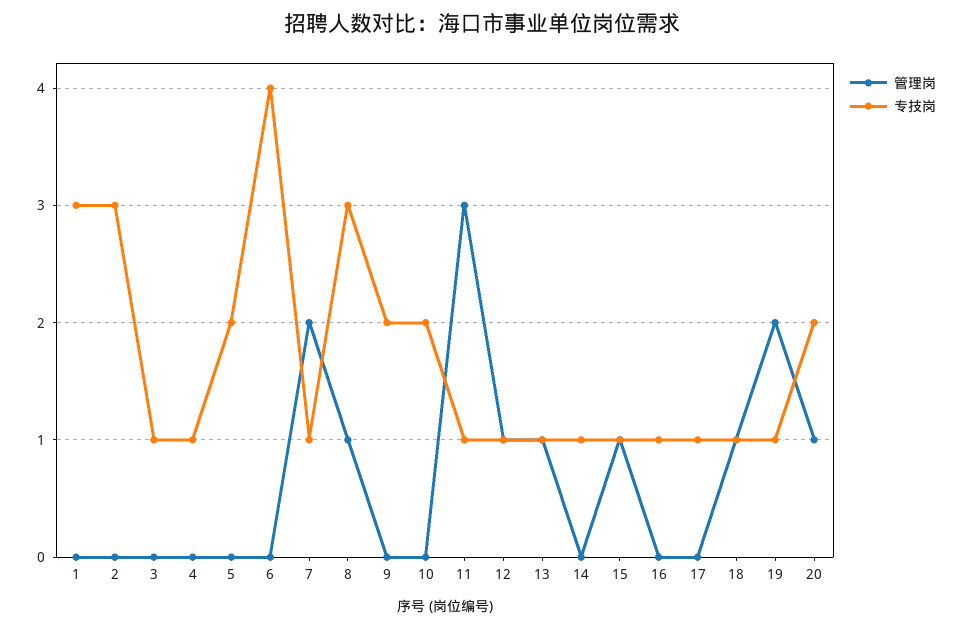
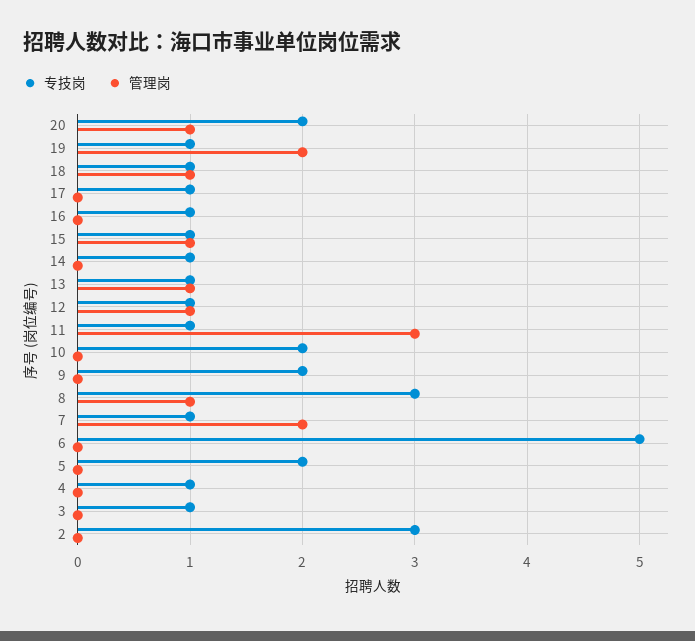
  {
    "管理岗": {
-     "1": 0,
      "2": 0,
      "3": 0,
      "4": 0,
      "5": 0,
      "6": 0,
      "7": 2,
      "8": 1,
      "9": 0,
      "10": 0,
      "11": 3,
      "12": 1,
      "13": 1,
      "14": 0,
      "15": 1,
      "16": 0,
      "17": 0,
      "18": 1,
      "19": 2,
      "20": 1
    },
    "专技岗": {
-     "1": 3,
      "2": 3,
      "3": 1,
      "4": 1,
      "5": 2,
-     "6": 4,
+     "6": 5,
      "7": 1,
      "8": 3,
      "9": 2,
      "10": 2,
      "11": 1,
      "12": 1,
      "13": 1,
      "14": 1,
      "15": 1,
      "16": 1,
      "17": 1,
      "18": 1,
      "19": 1,
      "20": 2
    }
  }

